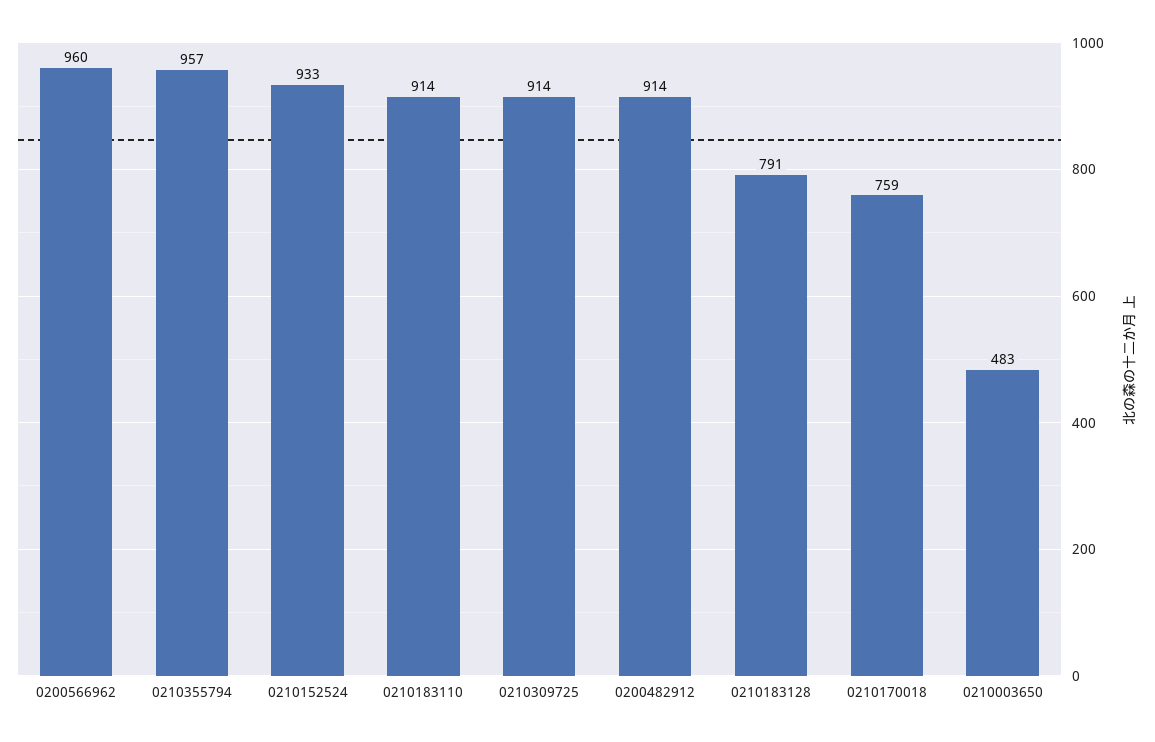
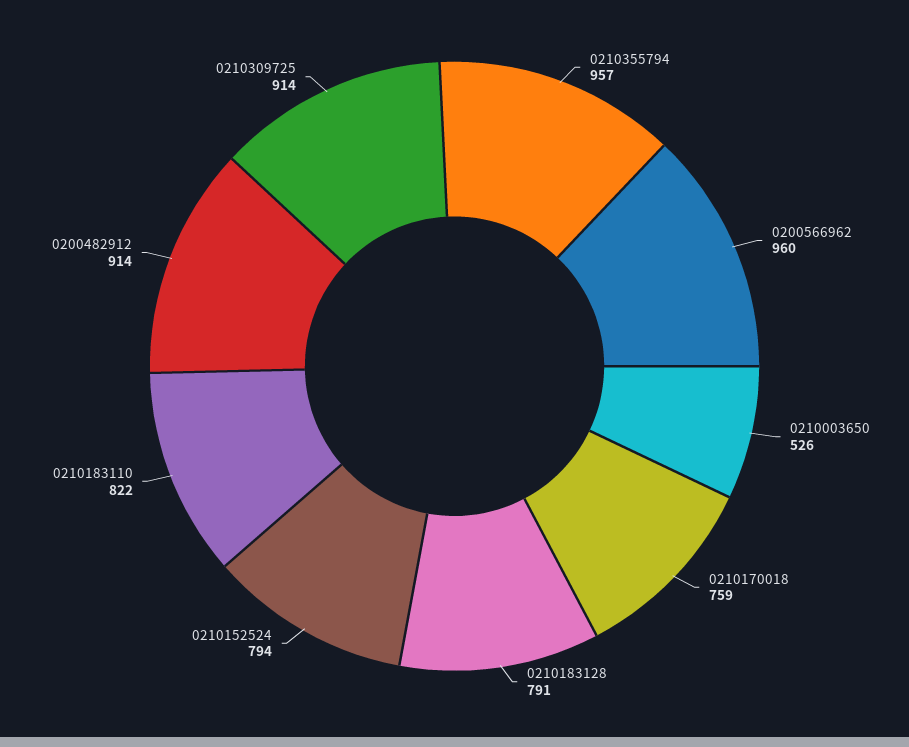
  {
    "0200566962": 960,
    "0210355794": 957,
-   "0210152524": 933,
+   "0210152524": 794,
-   "0210183110": 914,
+   "0210183110": 822,
    "0210309725": 914,
    "0200482912": 914,
    "0210183128": 791,
    "0210170018": 759,
-   "0210003650": 483
+   "0210003650": 526
  }

